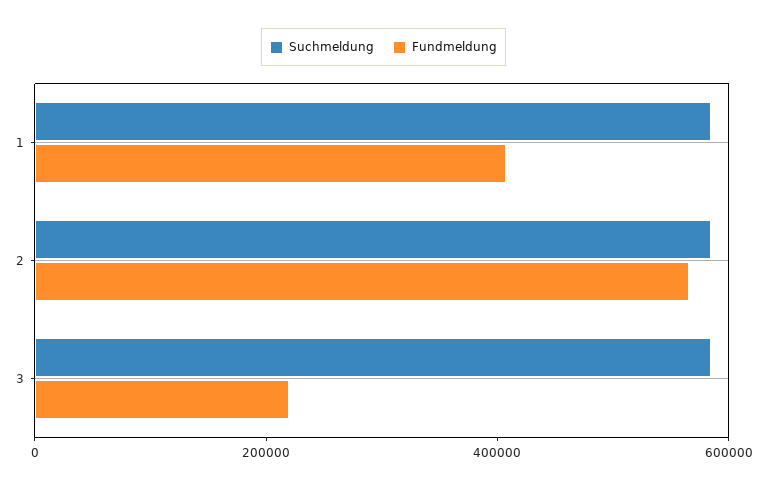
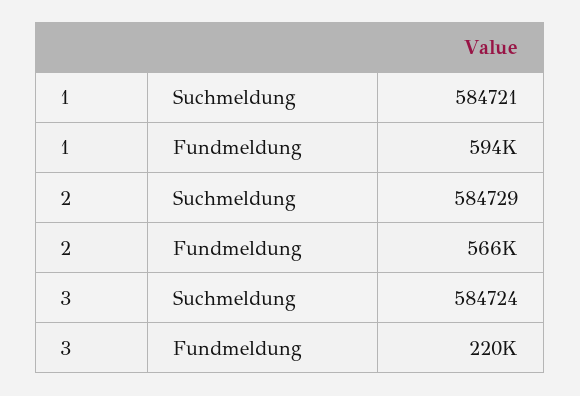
  {
    "Suchmeldung": {
      "1": 584721,
      "2": 584729,
      "3": 584724
    },
    "Fundmeldung": {
-     "1": 400000,
+     "1": 594000,
      "2": 566000,
      "3": 220000
    }
  }

